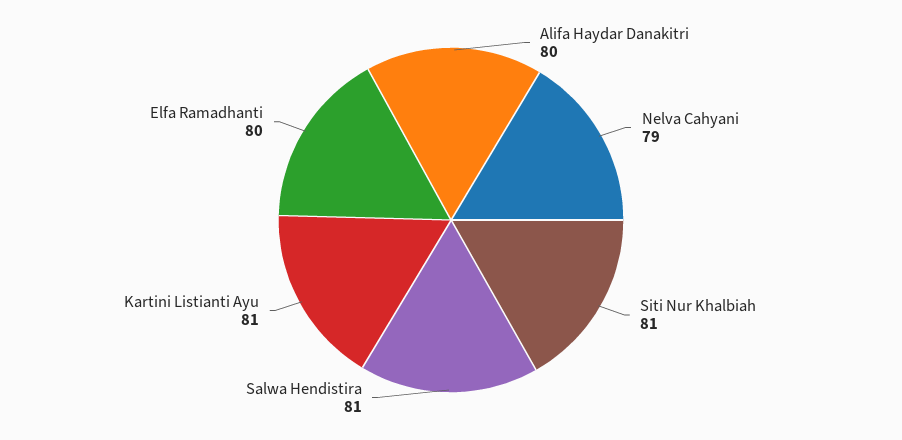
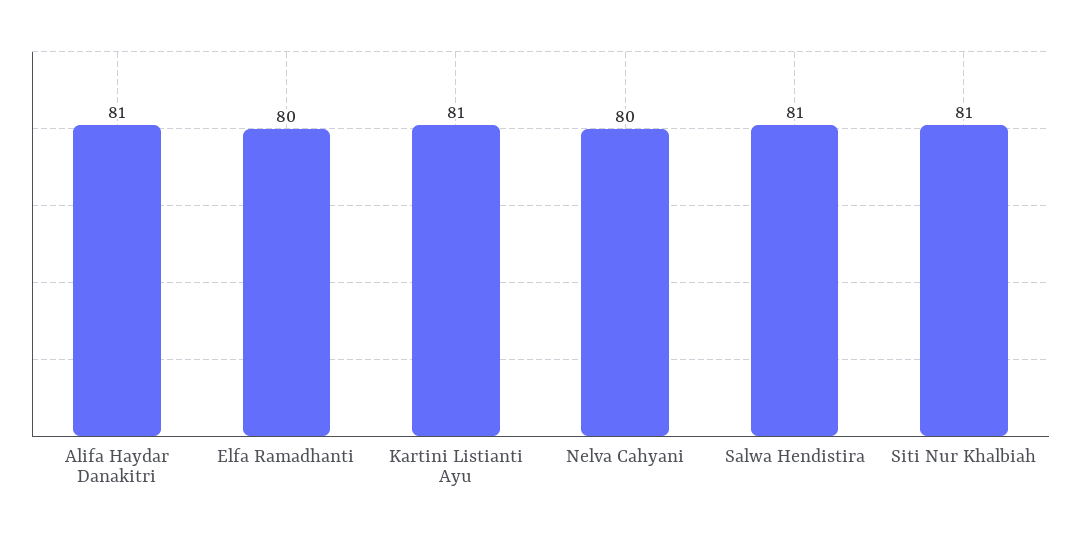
  {
-   "Alifa Haydar Danakitri": 80,
+   "Alifa Haydar Danakitri": 81,
-   "Nelva Cahyani": 79,
+   "Nelva Cahyani": 80,
    "Siti Nur Khalbiah": 81,
    "Salwa Hendistira": 81,
    "Kartini Listianti Ayu": 81,
    "Elfa Ramadhanti": 80
  }

